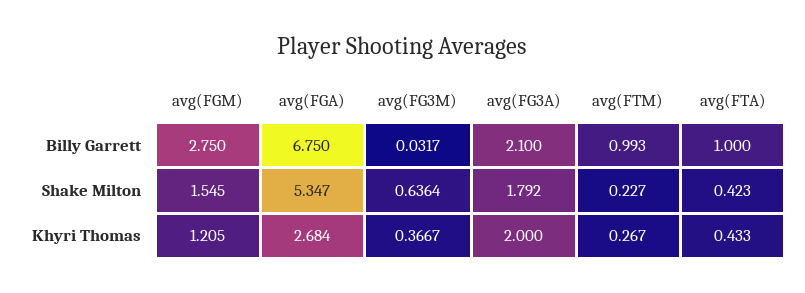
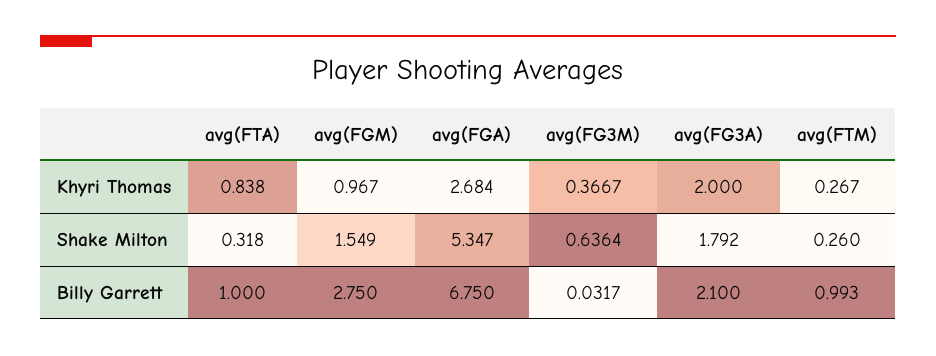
  {
    "avg(FGM)": {
      "Billy Garrett": 2.75,
-     "Shake Milton": 1.545,
+     "Shake Milton": 1.549,
-     "Khyri Thomas": 1.205
+     "Khyri Thomas": 0.967
    },
    "avg(FGA)": {
      "Billy Garrett": 6.75,
      "Shake Milton": 5.347,
      "Khyri Thomas": 2.684
    },
    "avg(FG3M)": {
      "Billy Garrett": 0.0317,
      "Shake Milton": 0.6364,
      "Khyri Thomas": 0.3667
    },
    "avg(FG3A)": {
      "Billy Garrett": 2.1,
      "Shake Milton": 1.792,
      "Khyri Thomas": 2
    },
    "avg(FTM)": {
      "Billy Garrett": 0.993,
-     "Shake Milton": 0.227,
+     "Shake Milton": 0.26,
      "Khyri Thomas": 0.267
    },
    "avg(FTA)": {
      "Billy Garrett": 1,
-     "Shake Milton": 0.423,
+     "Shake Milton": 0.318,
-     "Khyri Thomas": 0.433
+     "Khyri Thomas": 0.838
    }
  }

